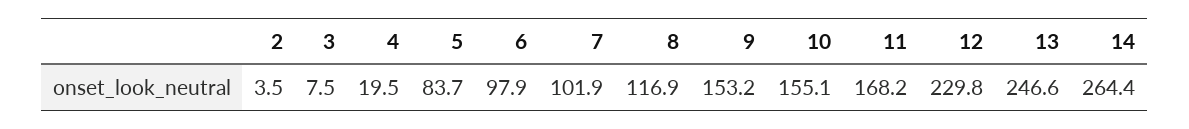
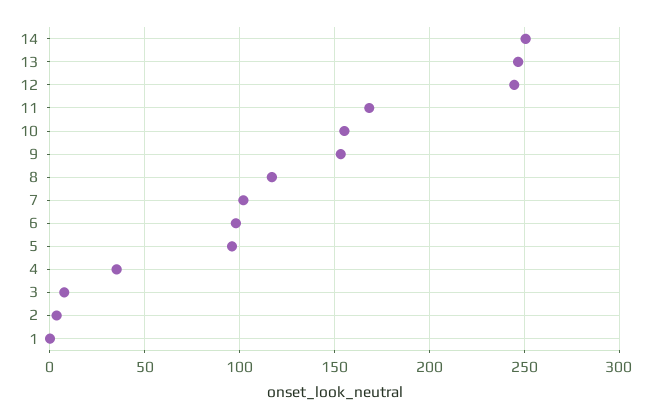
  {
    "2": 3.5,
    "3": 7.5,
-   "4": 19.5,
+   "4": 35,
-   "5": 83.7,
+   "5": 95,
    "6": 97.9,
    "7": 101.9,
    "8": 116.9,
    "9": 153.2,
    "10": 155.1,
    "11": 168.2,
-   "12": 229.8,
+   "12": 245,
    "13": 246.6,
-   "14": 264.4
+   "14": 250,
+   "1": 0
  }

